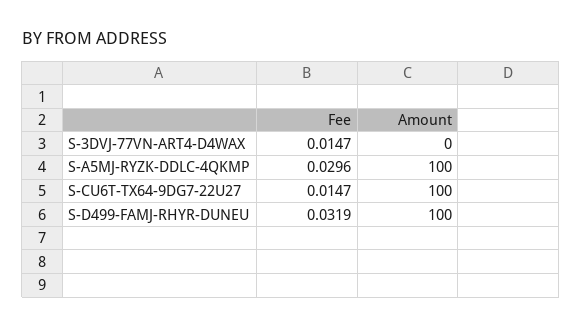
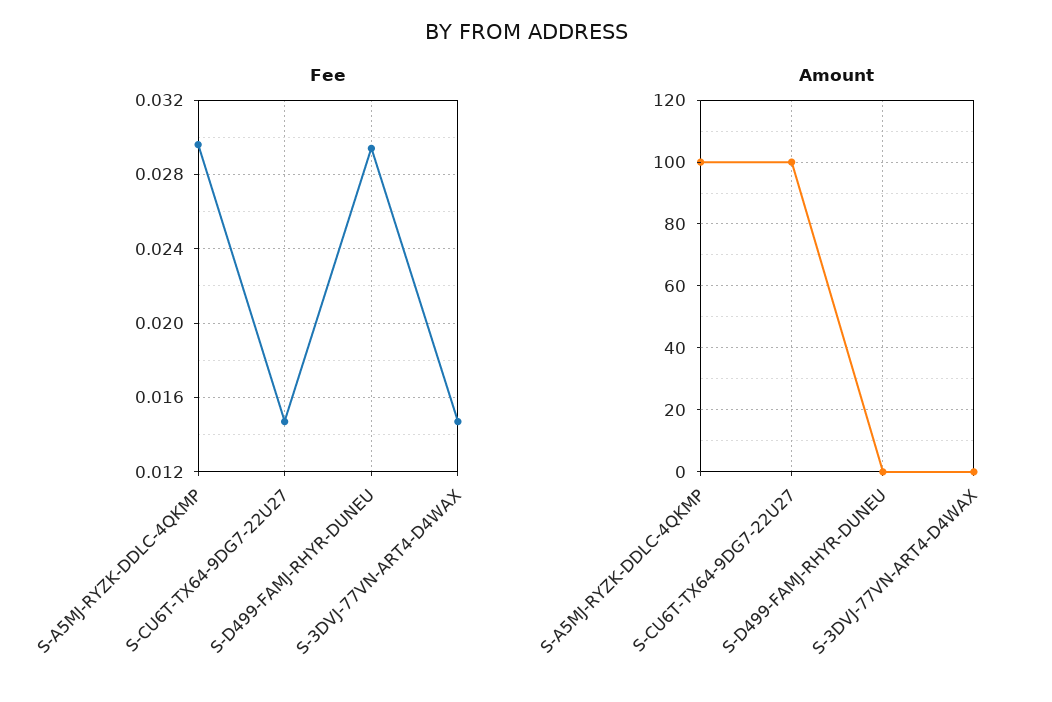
  {
    "Fee": {
      "S-3DVJ-77VN-ART4-D4WAX": 0.0147,
      "S-A5MJ-RYZK-DDLC-4QKMP": 0.0296,
      "S-CU6T-TX64-9DG7-22U27": 0.0147,
-     "S-D499-FAMJ-RHYR-DUNEU": 0.0319
+     "S-D499-FAMJ-RHYR-DUNEU": 0.0295
    },
    "Amount": {
      "S-3DVJ-77VN-ART4-D4WAX": 0,
      "S-A5MJ-RYZK-DDLC-4QKMP": 100,
      "S-CU6T-TX64-9DG7-22U27": 100,
-     "S-D499-FAMJ-RHYR-DUNEU": 100
+     "S-D499-FAMJ-RHYR-DUNEU": 0
    }
  }

